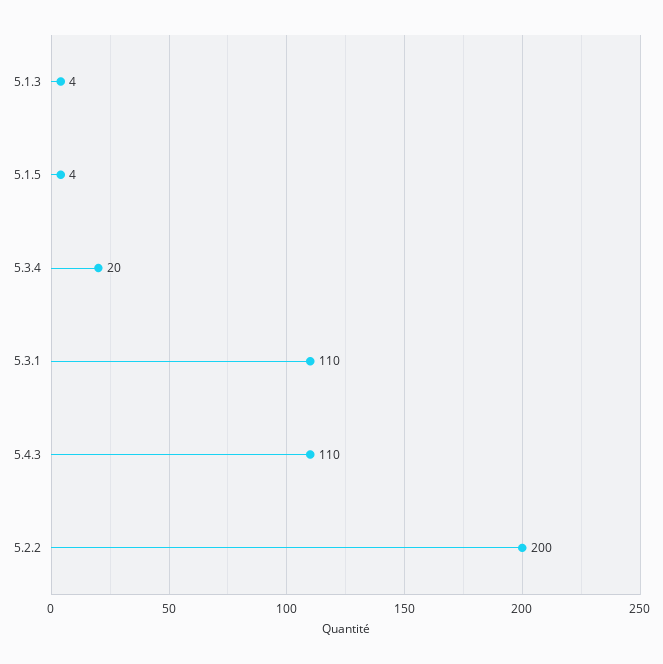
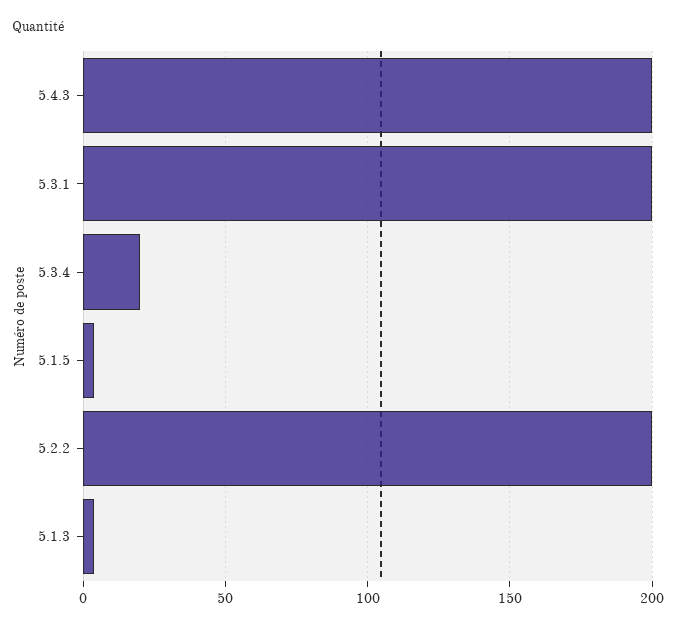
  {
    "5.1.3": 4,
    "5.1.5": 4,
    "5.3.4": 20,
-   "5.3.1": 110,
+   "5.3.1": 200,
-   "5.4.3": 110,
+   "5.4.3": 200,
    "5.2.2": 200
  }

